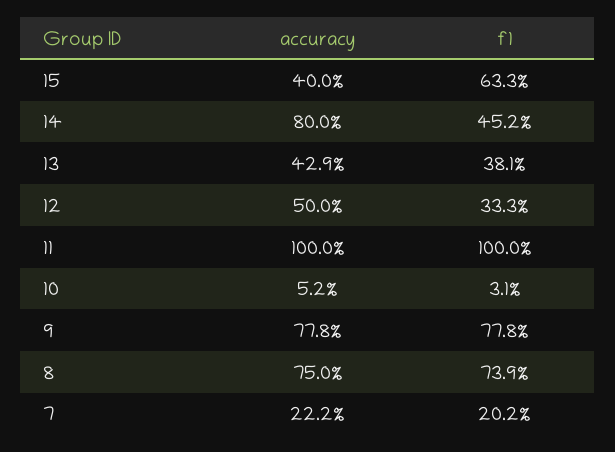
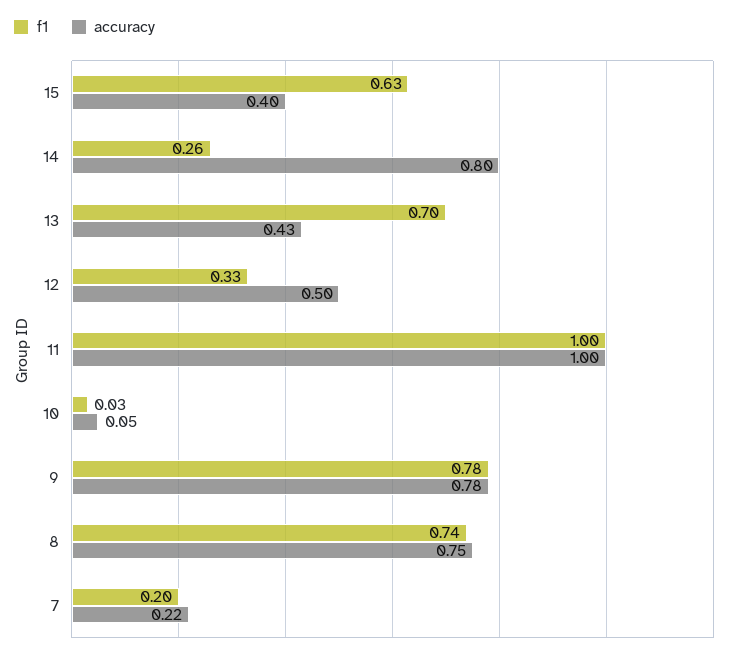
  {
    "accuracy": {
      "15": 0.4,
      "14": 0.8,
      "13": 0.429,
      "12": 0.5,
      "11": 1,
      "10": 0.052,
      "9": 0.778,
      "8": 0.75,
      "7": 0.222
    },
    "f1": {
      "15": 0.633,
-     "14": 0.452,
+     "14": 0.26,
-     "13": 0.381,
+     "13": 0.7,
      "12": 0.333,
      "11": 1,
      "10": 0.031,
      "9": 0.778,
      "8": 0.739,
      "7": 0.202
    }
  }

